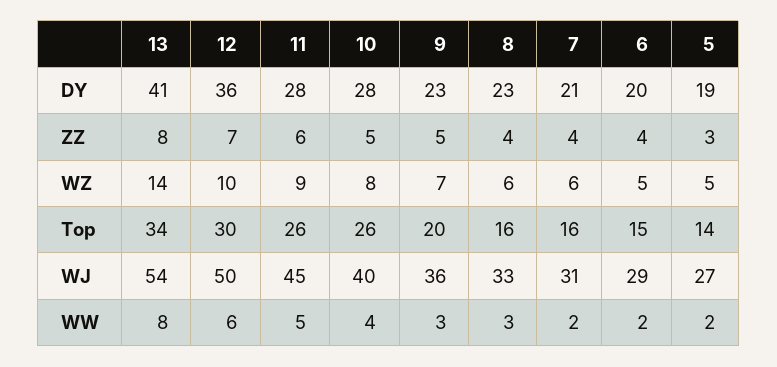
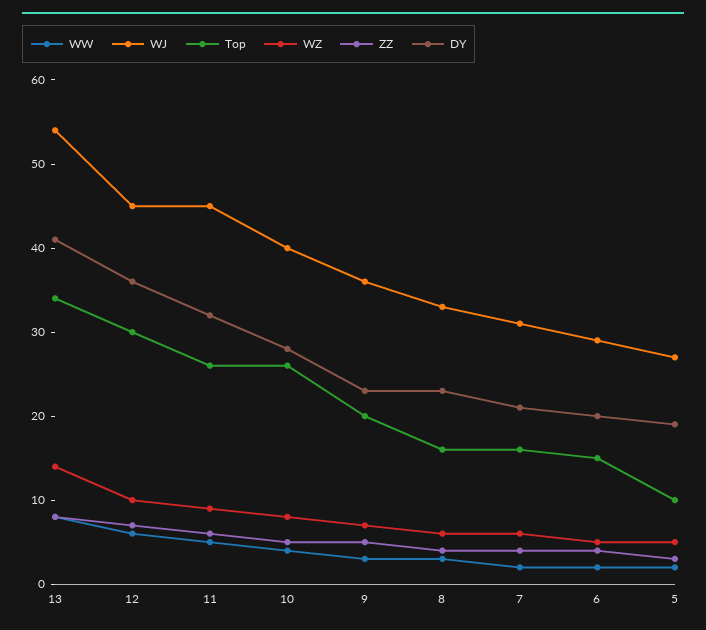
  {
    "DY": {
      "13": 41,
      "12": 36,
-     "11": 28,
+     "11": 32,
      "10": 28,
      "9": 23,
      "8": 23,
      "7": 21,
      "6": 20,
      "5": 19
    },
    "ZZ": {
      "13": 8,
      "12": 7,
      "11": 6,
      "10": 5,
      "9": 5,
      "8": 4,
      "7": 4,
      "6": 4,
      "5": 3
    },
    "WZ": {
      "13": 14,
      "12": 10,
      "11": 9,
      "10": 8,
      "9": 7,
      "8": 6,
      "7": 6,
      "6": 5,
      "5": 5
    },
    "Top": {
      "13": 34,
      "12": 30,
      "11": 26,
      "10": 26,
      "9": 20,
      "8": 16,
      "7": 16,
      "6": 15,
-     "5": 14
+     "5": 10
    },
    "WJ": {
      "13": 54,
-     "12": 50,
+     "12": 45,
      "11": 45,
      "10": 40,
      "9": 36,
      "8": 33,
      "7": 31,
      "6": 29,
      "5": 27
    },
    "WW": {
      "13": 8,
      "12": 6,
      "11": 5,
      "10": 4,
      "9": 3,
      "8": 3,
      "7": 2,
      "6": 2,
      "5": 2
    }
  }

